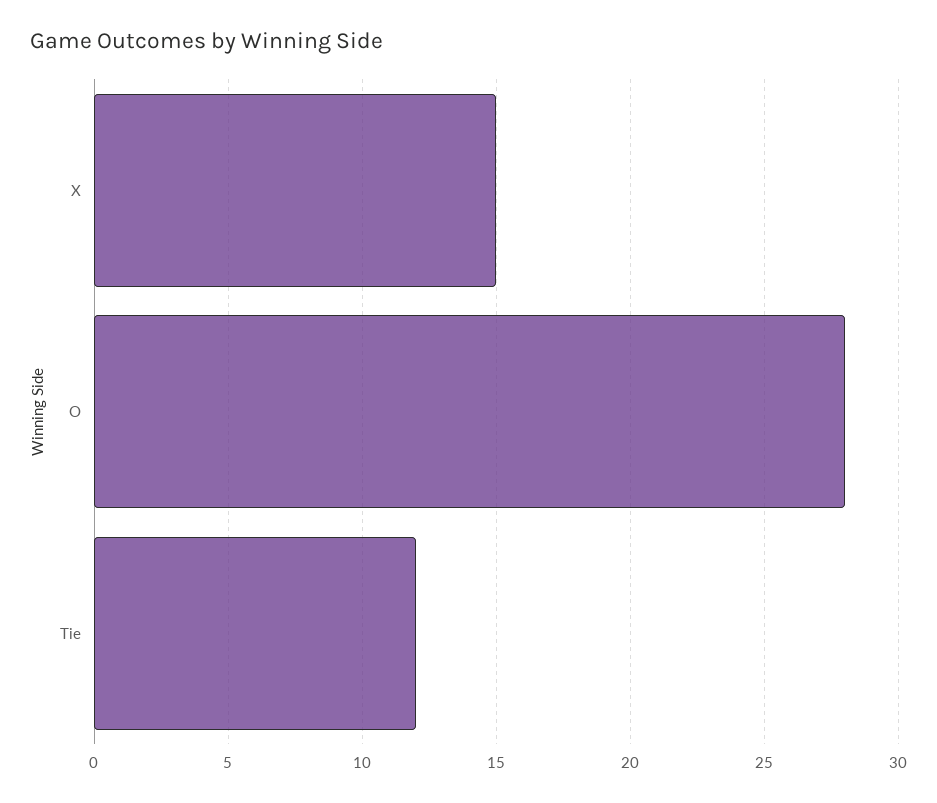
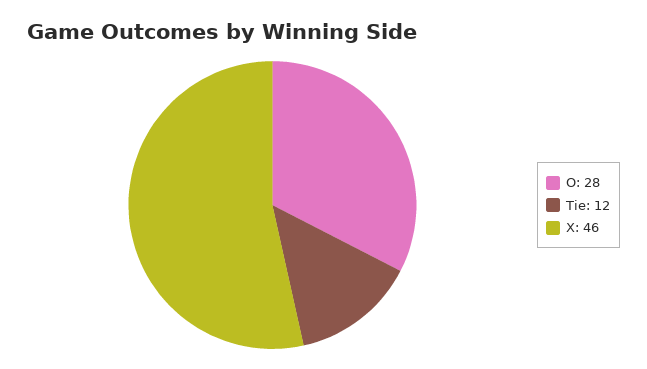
  {
-   "X": 15,
+   "X": 46,
    "O": 28,
    "Tie": 12
  }

